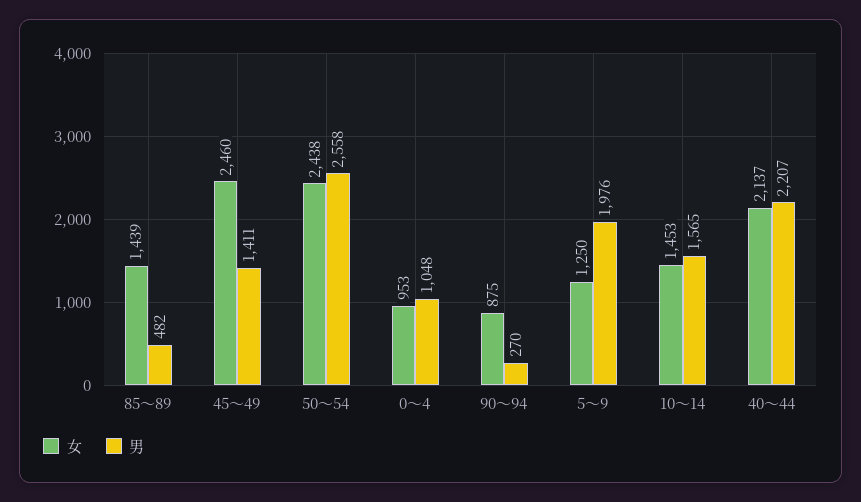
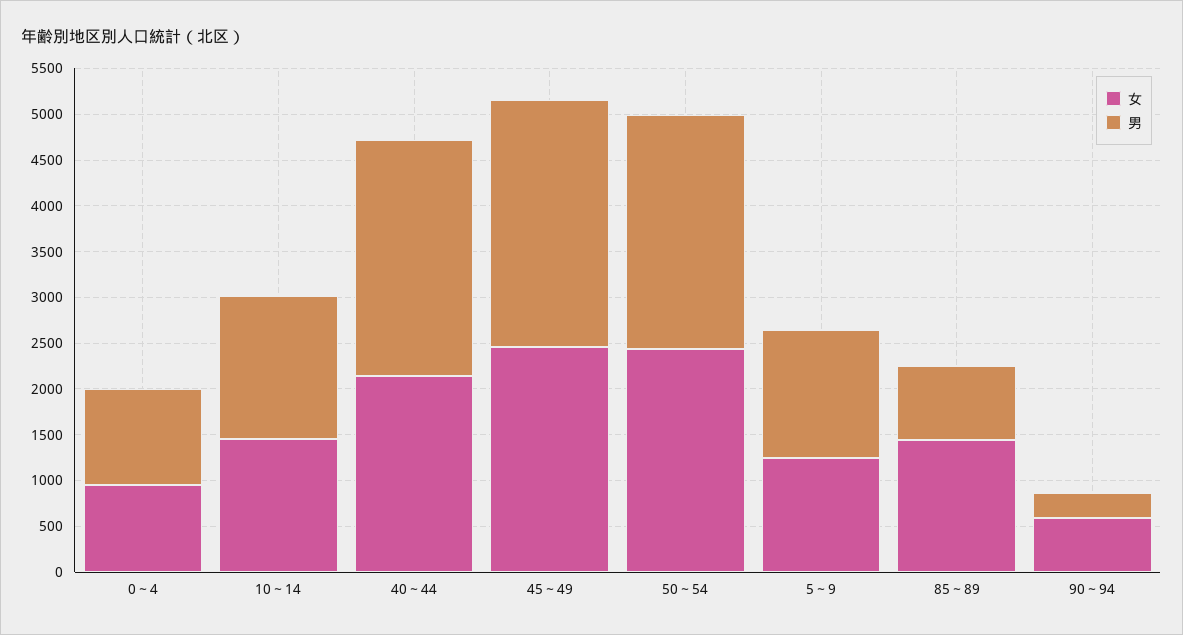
  {
    "女": {
      "85～89": 1439,
      "45～49": 2460,
      "50～54": 2438,
      "0～4": 953,
-     "90～94": 875,
+     "90～94": 600,
      "5～9": 1250,
      "10～14": 1453,
      "40～44": 2137
    },
    "男": {
-     "85～89": 482,
+     "85～89": 800,
-     "45～49": 1411,
+     "45～49": 2700,
      "50～54": 2558,
      "0～4": 1048,
      "90～94": 270,
-     "5～9": 1976,
+     "5～9": 1400,
      "10～14": 1565,
-     "40～44": 2207
+     "40～44": 2600
    }
  }

